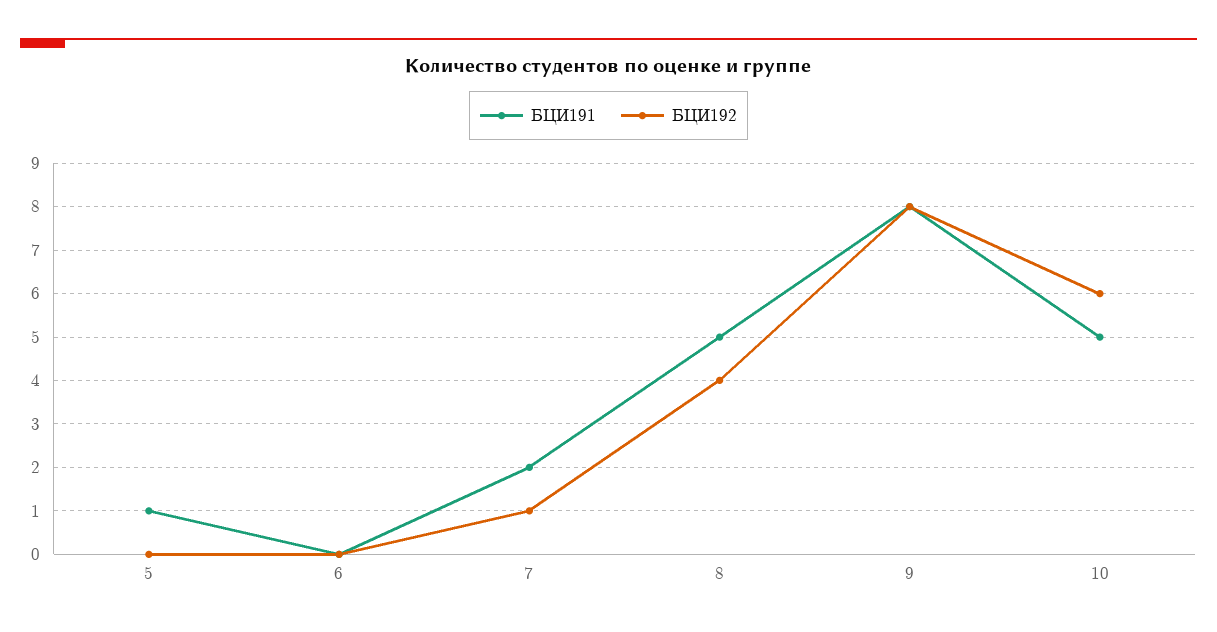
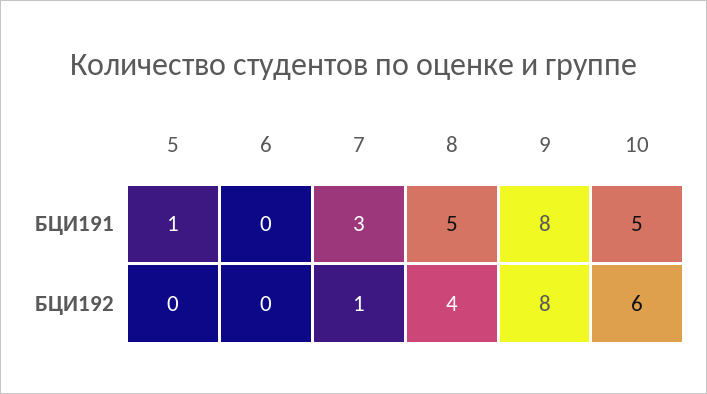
  {
    "БЦИ191": {
      "5": 1,
      "6": 0,
-     "7": 2,
+     "7": 3,
      "8": 5,
      "9": 8,
      "10": 5
    },
    "БЦИ192": {
      "5": 0,
      "6": 0,
      "7": 1,
      "8": 4,
      "9": 8,
      "10": 6
    }
  }

